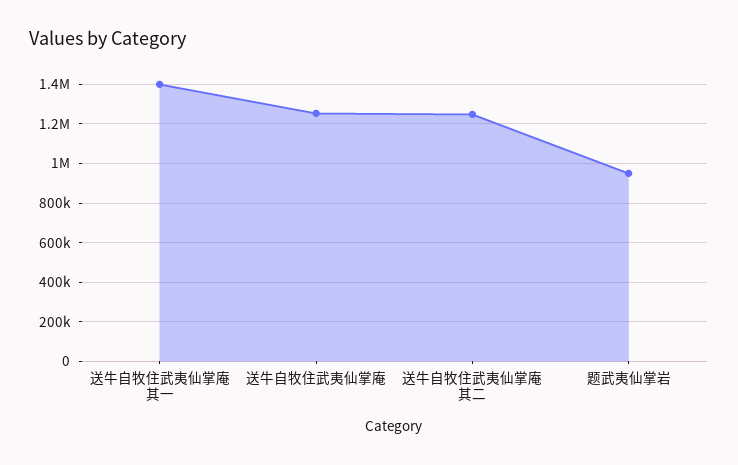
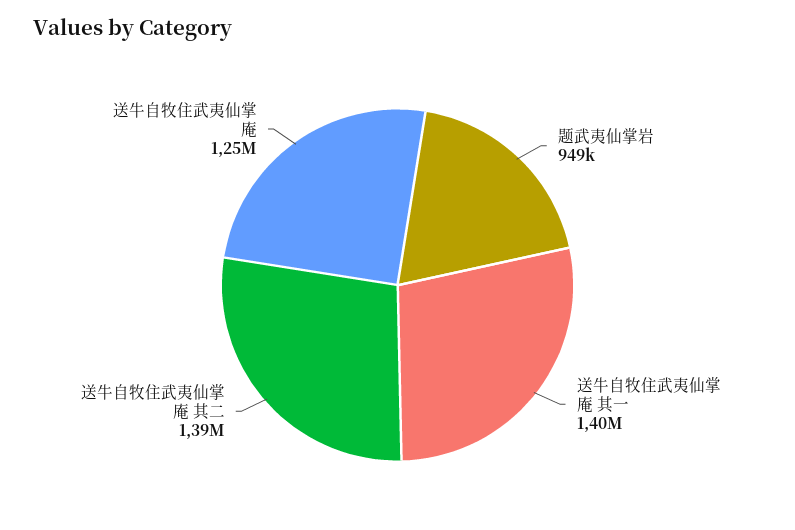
  {
    "送牛自牧住武夷仙掌庵 其一": 1400000,
    "送牛自牧住武夷仙掌庵": 1250000,
-   "送牛自牧住武夷仙掌庵 其二": 1250000,
+   "送牛自牧住武夷仙掌庵 其二": 1390000,
    "题武夷仙掌岩": 949000
  }

